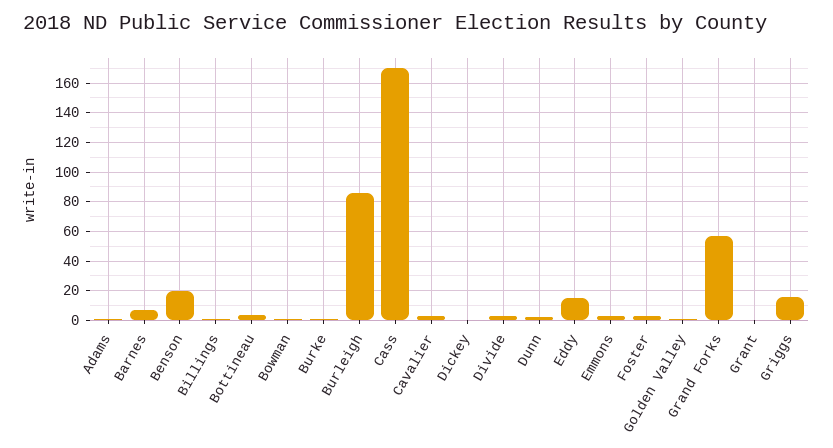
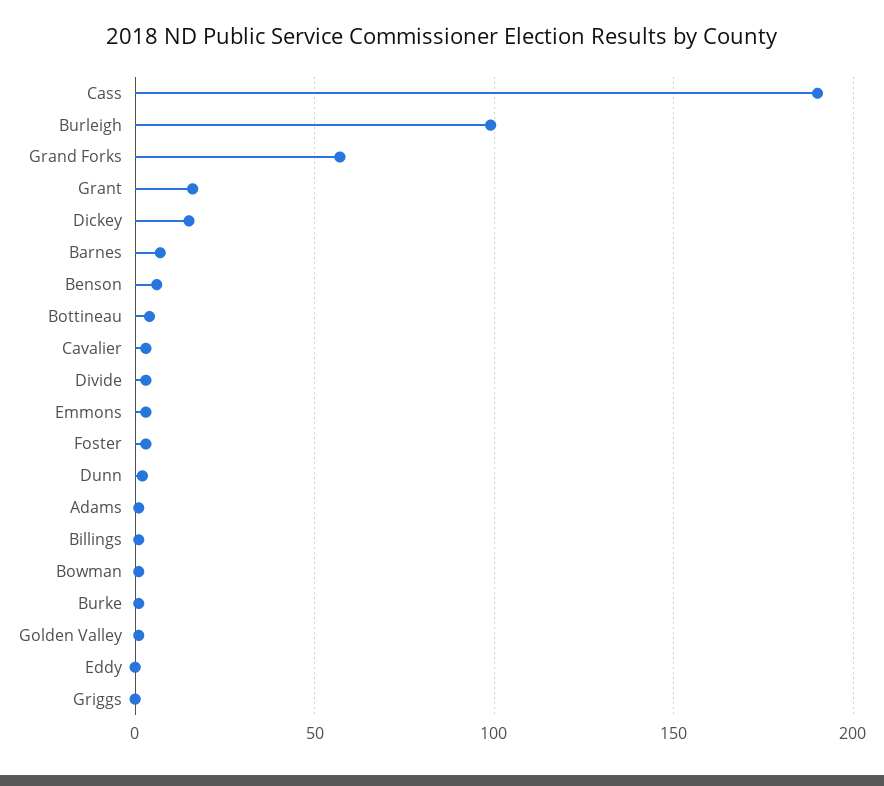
  {
    "Adams": 0,
    "Barnes": 5,
-   "Benson": 20,
+   "Benson": 5,
    "Billings": 0,
    "Bottineau": 5,
    "Bowman": 0,
    "Burke": 0,
-   "Burleigh": 85,
+   "Burleigh": 100,
-   "Cass": 170,
+   "Cass": 190,
    "Cavalier": 5,
-   "Dickey": 0,
+   "Dickey": 15,
    "Divide": 5,
    "Dunn": 0,
-   "Eddy": 15,
+   "Eddy": 0,
    "Emmons": 5,
    "Foster": 5,
    "Golden Valley": 0,
    "Grand Forks": 55,
-   "Grant": 0,
+   "Grant": 15,
-   "Griggs": 15
+   "Griggs": 0
  }

